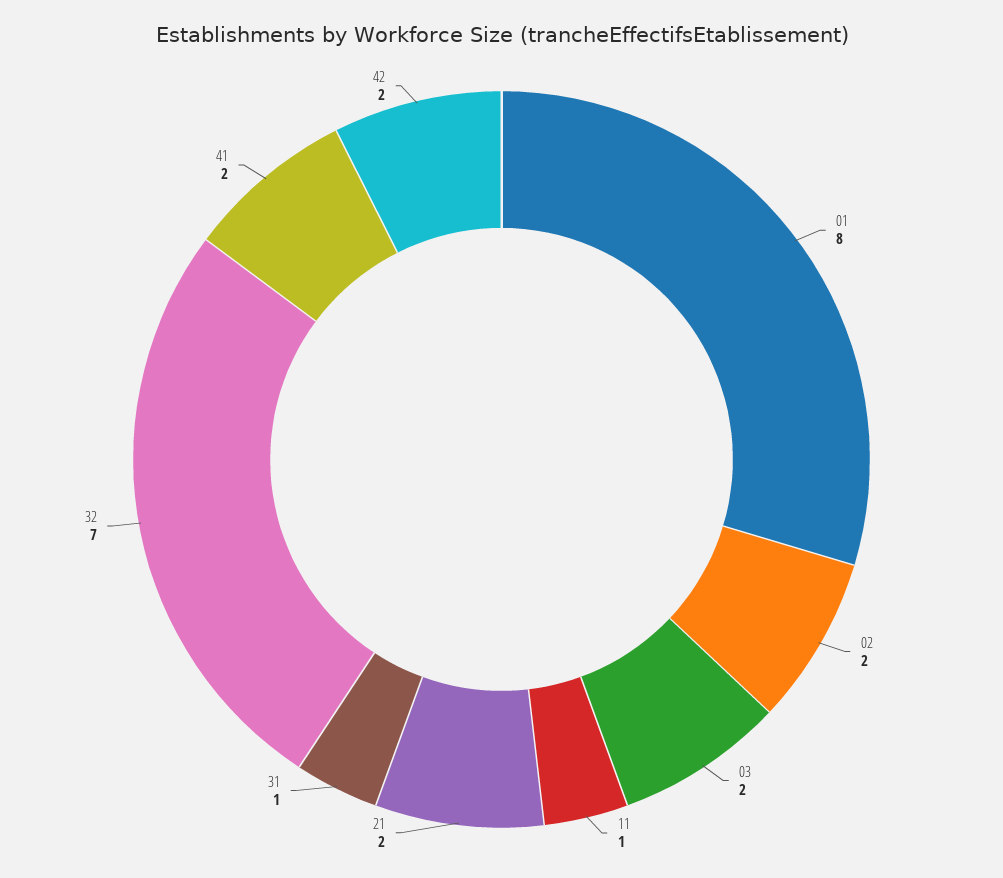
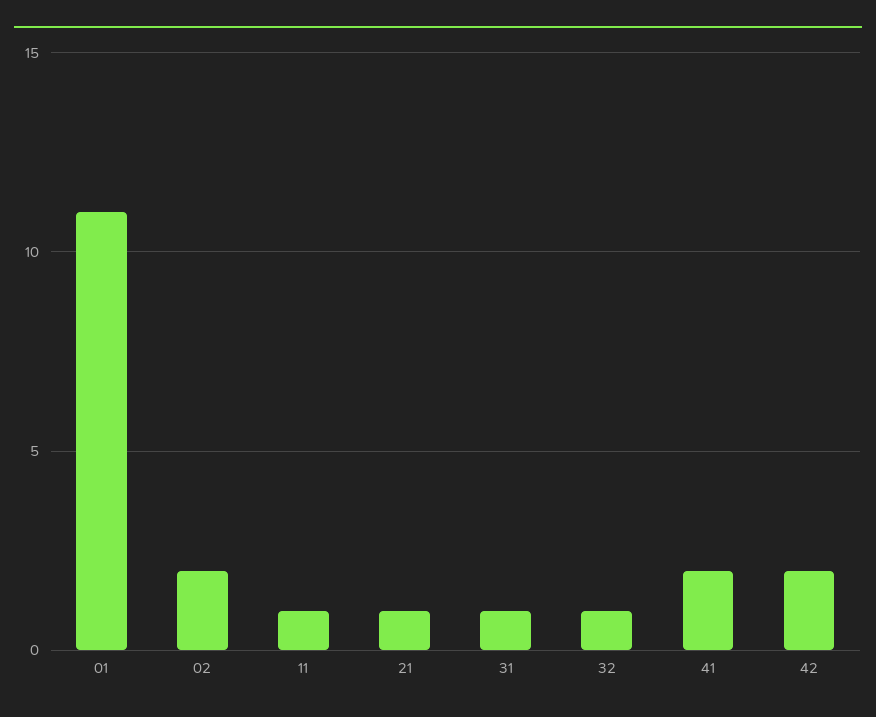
  {
-   "01": 8,
+   "01": 11,
    "02": 2,
-   "03": 2,
    "11": 1,
-   "21": 2,
+   "21": 1,
    "31": 1,
-   "32": 7,
+   "32": 1,
    "41": 2,
    "42": 2
  }

